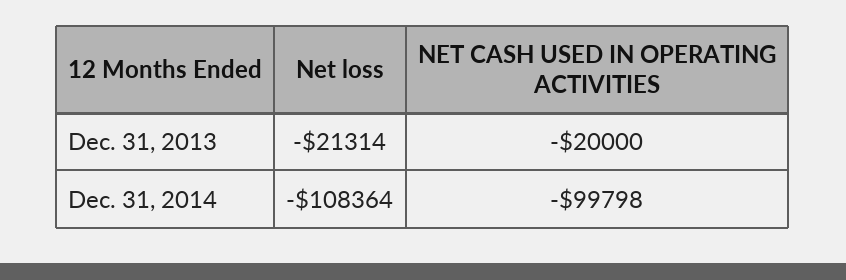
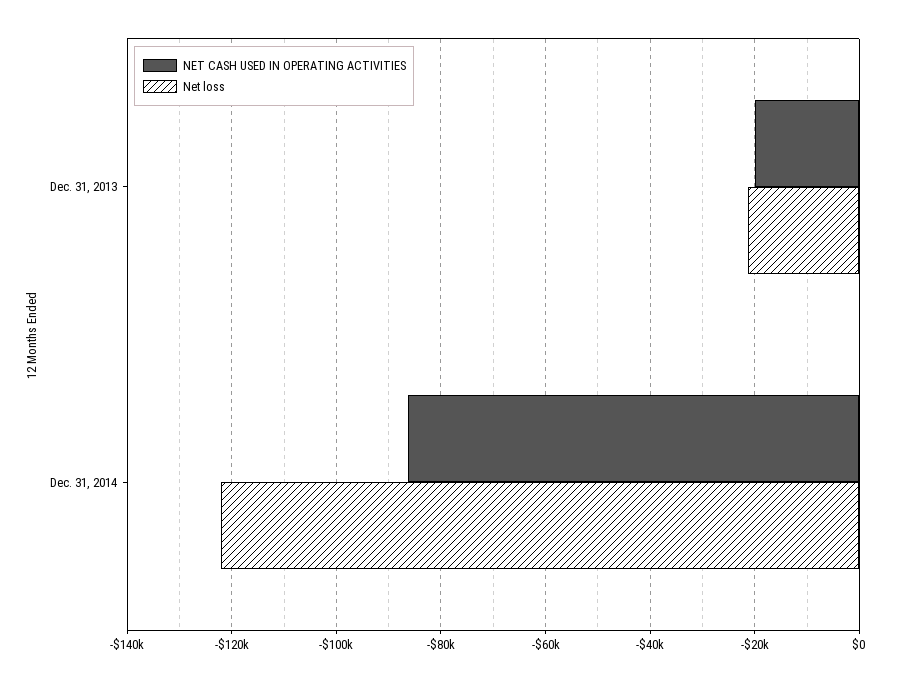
  {
    "Net loss": {
      "Dec. 31, 2013": -21314,
-     "Dec. 31, 2014": -108364
+     "Dec. 31, 2014": -122000
    },
    "NET CASH USED IN OPERATING ACTIVITIES": {
      "Dec. 31, 2013": -20000,
-     "Dec. 31, 2014": -99798
+     "Dec. 31, 2014": -86000
    }
  }

